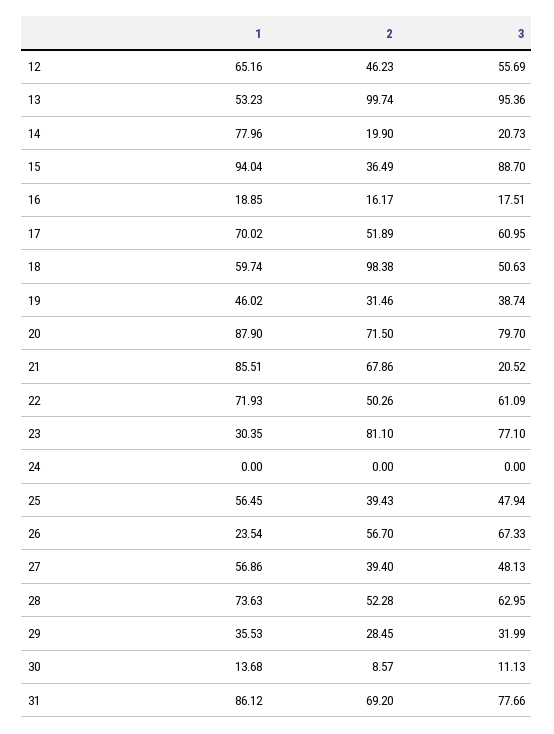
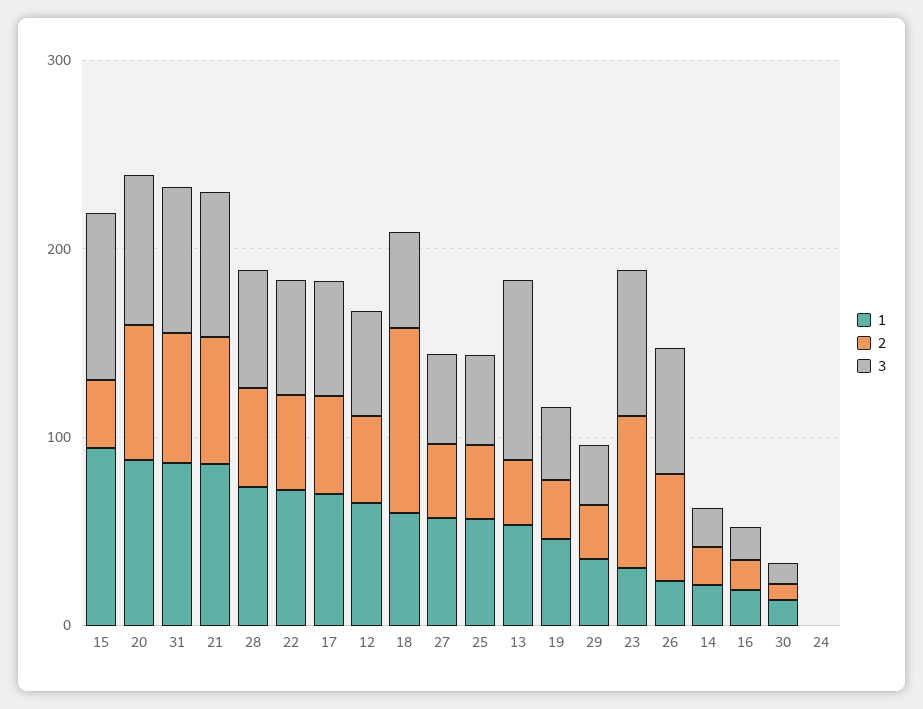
  {
    "1": {
      "12": 65.16,
      "13": 53.23,
-     "14": 77.96,
+     "14": 20,
      "15": 94.04,
      "16": 18.85,
      "17": 70.02,
      "18": 59.74,
      "19": 46.02,
      "20": 87.9,
      "21": 85.51,
      "22": 71.93,
      "23": 30.35,
      "24": 0,
      "25": 56.45,
      "26": 23.54,
      "27": 56.86,
      "28": 73.63,
      "29": 35.53,
      "30": 13.68,
      "31": 86.12
    },
    "2": {
      "12": 46.23,
-     "13": 99.74,
+     "13": 40,
      "14": 19.9,
      "15": 36.49,
      "16": 16.17,
      "17": 51.89,
      "18": 98.38,
      "19": 31.46,
      "20": 71.5,
      "21": 67.86,
      "22": 50.26,
      "23": 81.1,
      "24": 0,
      "25": 39.43,
      "26": 56.7,
      "27": 39.4,
      "28": 52.28,
      "29": 28.45,
      "30": 8.57,
      "31": 69.2
    },
    "3": {
      "12": 55.69,
      "13": 95.36,
      "14": 20.73,
      "15": 88.7,
      "16": 17.51,
      "17": 60.95,
      "18": 50.63,
      "19": 38.74,
      "20": 79.7,
-     "21": 20.52,
+     "21": 80,
      "22": 61.09,
      "23": 77.1,
      "24": 0,
      "25": 47.94,
      "26": 67.33,
      "27": 48.13,
      "28": 62.95,
      "29": 31.99,
      "30": 11.13,
      "31": 77.66
    }
  }

